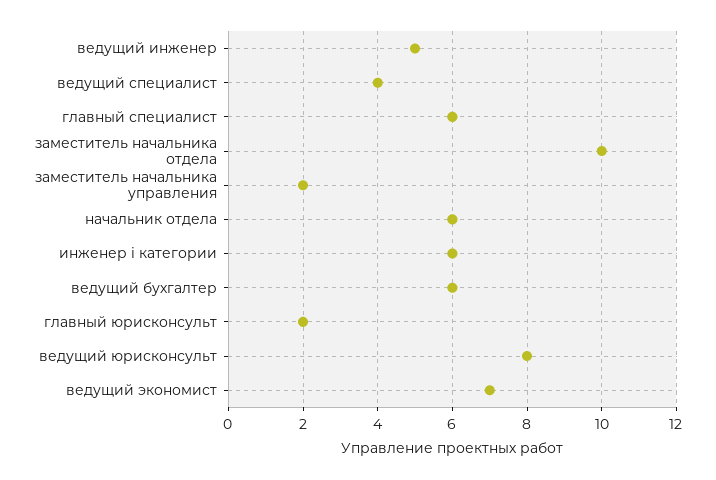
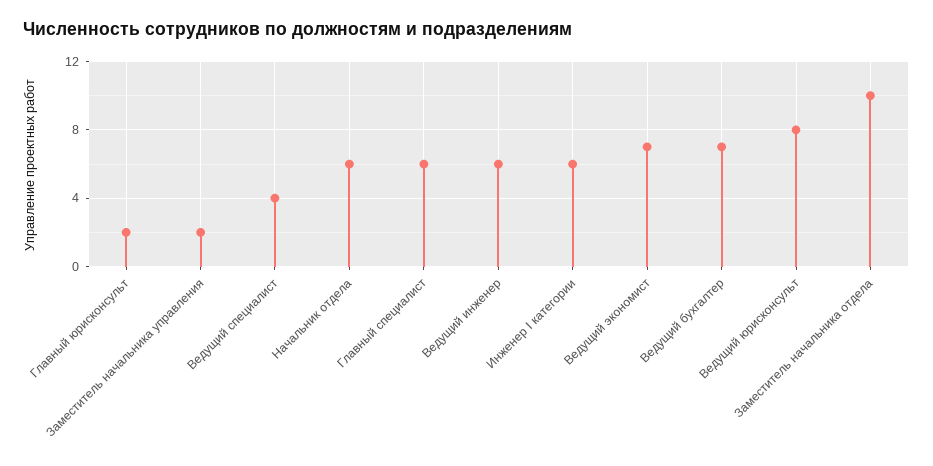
  {
-   "ведущий инженер": 5,
+   "ведущий инженер": 6,
    "ведущий специалист": 4,
    "главный специалист": 6,
    "заместитель начальника отдела": 10,
    "заместитель начальника управления": 2,
    "начальник отдела": 6,
    "инженер i категории": 6,
-   "ведущий бухгалтер": 6,
+   "ведущий бухгалтер": 7,
    "главный юрисконсульт": 2,
    "ведущий юрисконсульт": 8,
    "ведущий экономист": 7
  }

